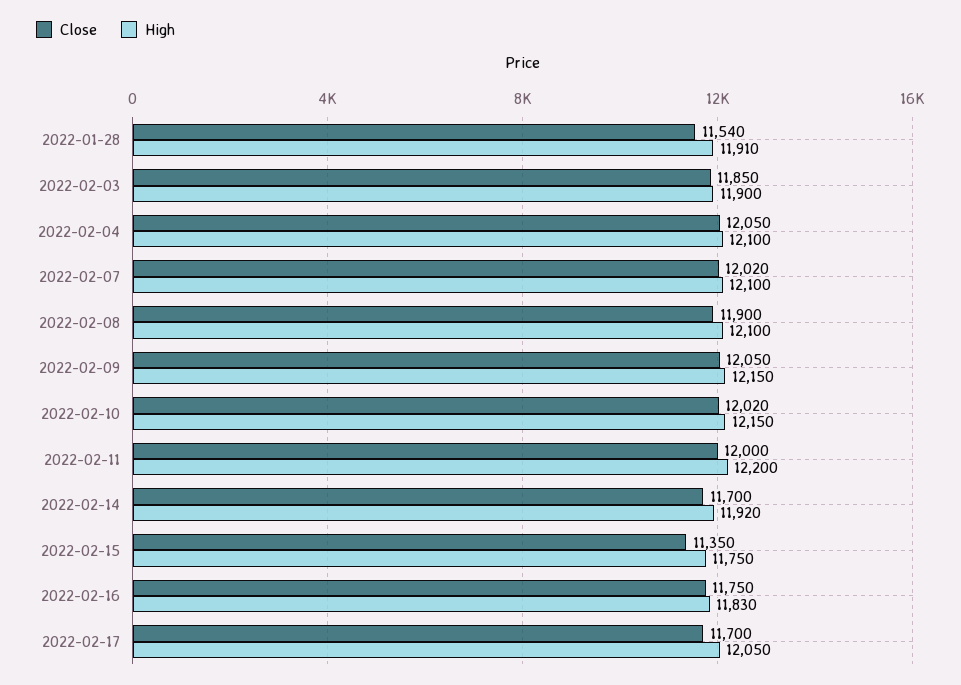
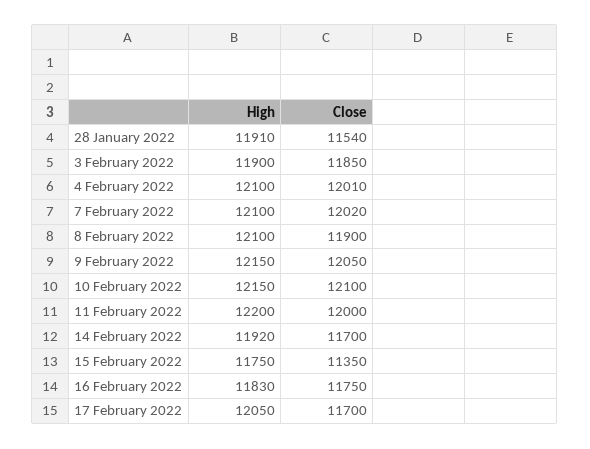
  {
    "Close": {
      "2022-01-28": 11540,
      "2022-02-03": 11850,
-     "2022-02-04": 12050,
+     "2022-02-04": 12010,
      "2022-02-07": 12020,
      "2022-02-08": 11900,
      "2022-02-09": 12050,
-     "2022-02-10": 12020,
+     "2022-02-10": 12100,
      "2022-02-11": 12000,
      "2022-02-14": 11700,
      "2022-02-15": 11350,
      "2022-02-16": 11750,
      "2022-02-17": 11700
    },
    "High": {
      "2022-01-28": 11910,
      "2022-02-03": 11900,
      "2022-02-04": 12100,
      "2022-02-07": 12100,
      "2022-02-08": 12100,
      "2022-02-09": 12150,
      "2022-02-10": 12150,
      "2022-02-11": 12200,
      "2022-02-14": 11920,
      "2022-02-15": 11750,
      "2022-02-16": 11830,
      "2022-02-17": 12050
    }
  }

